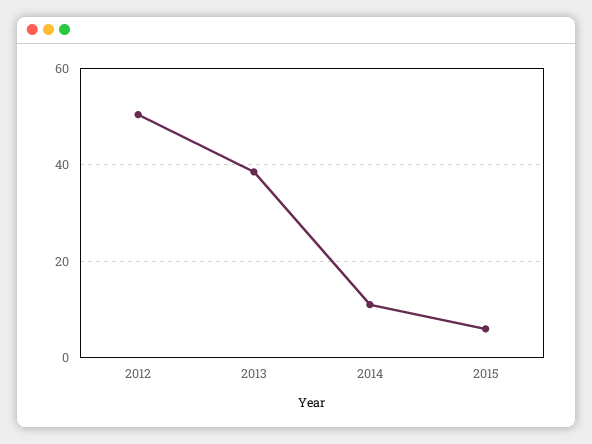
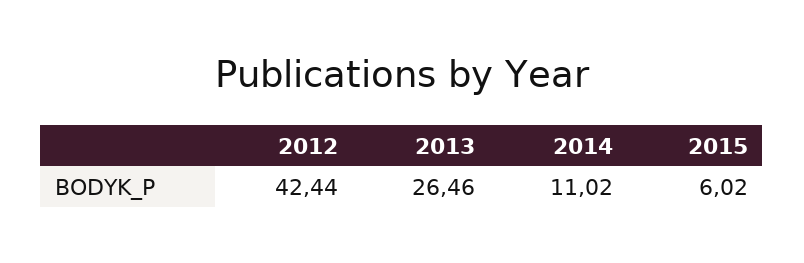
  {
-   "2012": 50,
+   "2012": 42.44,
-   "2013": 38,
+   "2013": 26.46,
    "2014": 11.02,
    "2015": 6.02
  }

